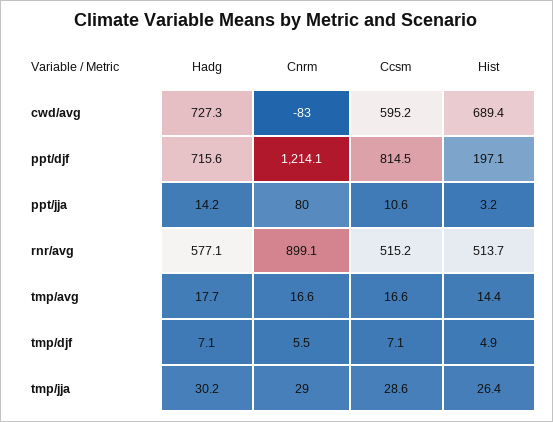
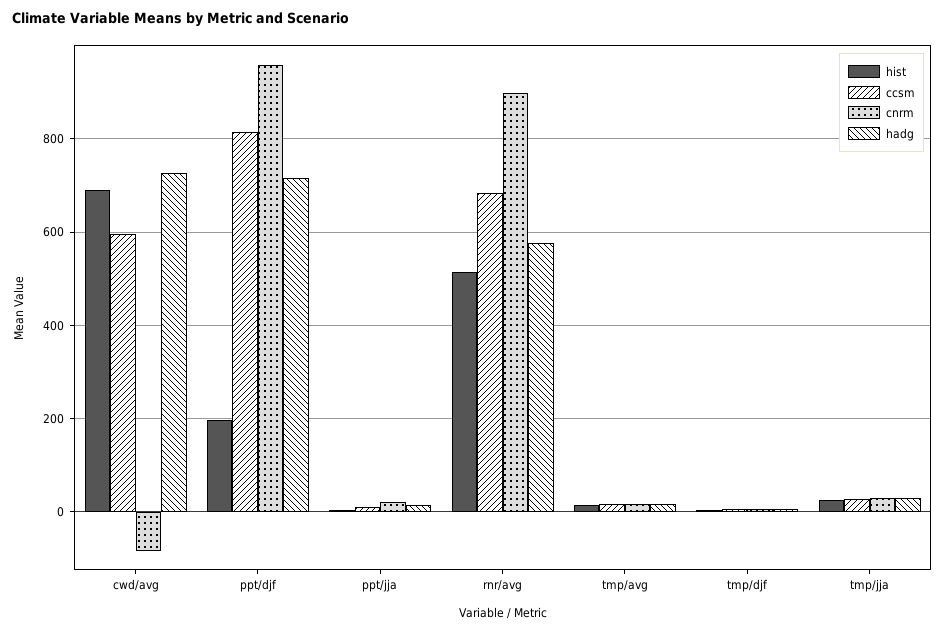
  {
    "Hadg": {
      "cwd/avg": 727.3,
      "ppt/djf": 715.6,
      "ppt/jja": 14.2,
      "rnr/avg": 577.1,
      "tmp/avg": 17.7,
      "tmp/djf": 7.1,
      "tmp/jja": 30.2
    },
    "Cnrm": {
      "cwd/avg": -83,
-     "ppt/djf": 1214.1,
+     "ppt/djf": 960,
-     "ppt/jja": 80,
+     "ppt/jja": 20,
      "rnr/avg": 899.1,
      "tmp/avg": 16.6,
      "tmp/djf": 5.5,
      "tmp/jja": 29
    },
    "Ccsm": {
      "cwd/avg": 595.2,
      "ppt/djf": 814.5,
      "ppt/jja": 10.6,
-     "rnr/avg": 515.2,
+     "rnr/avg": 680,
      "tmp/avg": 16.6,
      "tmp/djf": 7.1,
      "tmp/jja": 28.6
    },
    "Hist": {
      "cwd/avg": 689.4,
      "ppt/djf": 197.1,
      "ppt/jja": 3.2,
      "rnr/avg": 513.7,
      "tmp/avg": 14.4,
      "tmp/djf": 4.9,
      "tmp/jja": 26.4
    }
  }

